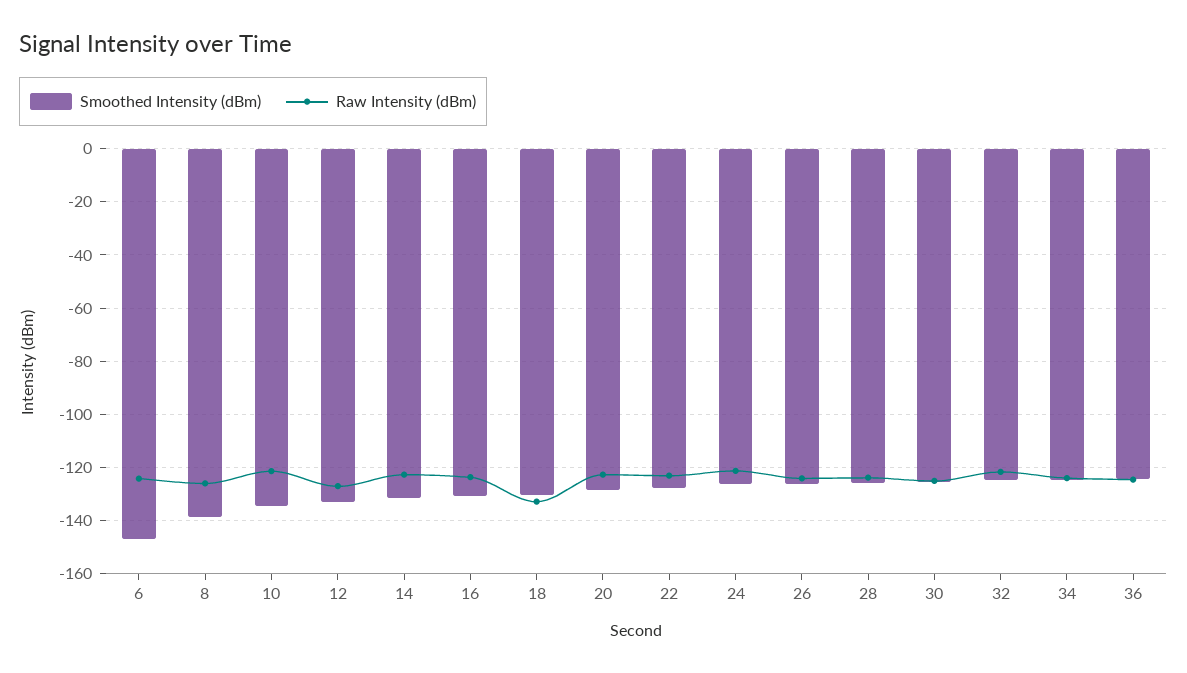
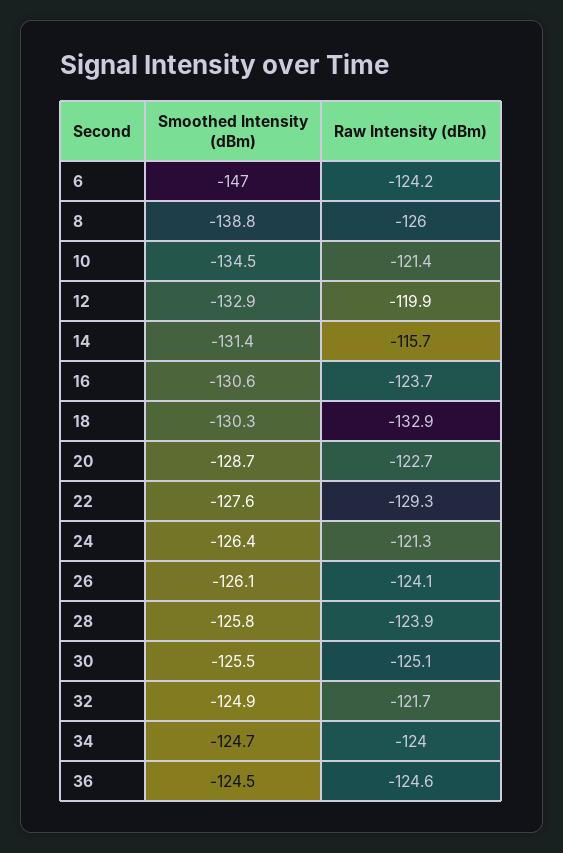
  {
    "Smoothed Intensity (dBm)": {
      "6": -147,
      "8": -138.8,
      "10": -134.5,
      "12": -132.9,
      "14": -131.4,
      "16": -130.6,
      "18": -130.3,
      "20": -128.7,
      "22": -127.6,
      "24": -126.4,
      "26": -126.1,
      "28": -125.8,
      "30": -125.5,
      "32": -124.9,
      "34": -124.7,
      "36": -124.5
    },
    "Raw Intensity (dBm)": {
      "6": -124.2,
      "8": -126,
      "10": -121.4,
-     "12": -127.5,
+     "12": -119.9,
-     "14": -122.5,
+     "14": -115.7,
      "16": -123.7,
      "18": -132.9,
      "20": -122.7,
-     "22": -122.5,
+     "22": -129.3,
      "24": -121.3,
      "26": -124.1,
      "28": -123.9,
      "30": -125.1,
      "32": -121.7,
      "34": -124,
      "36": -124.6
    }
  }

